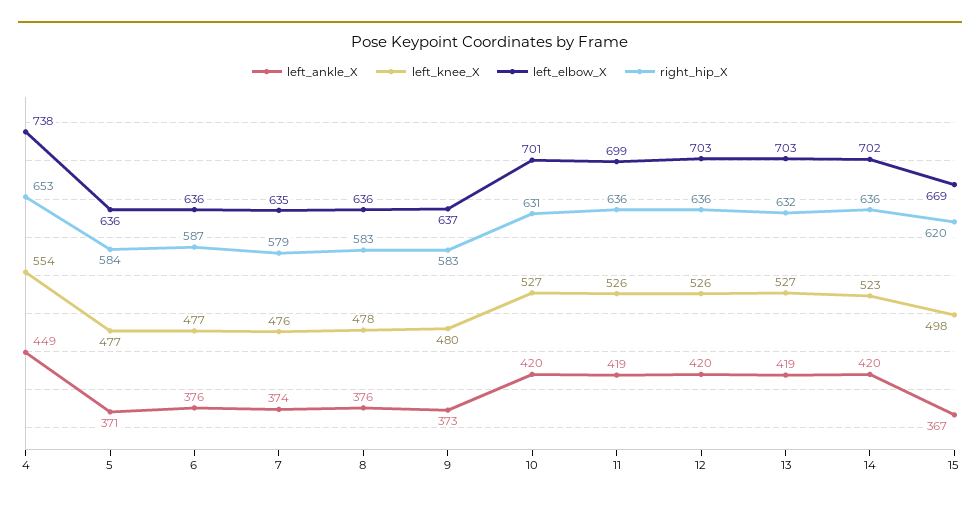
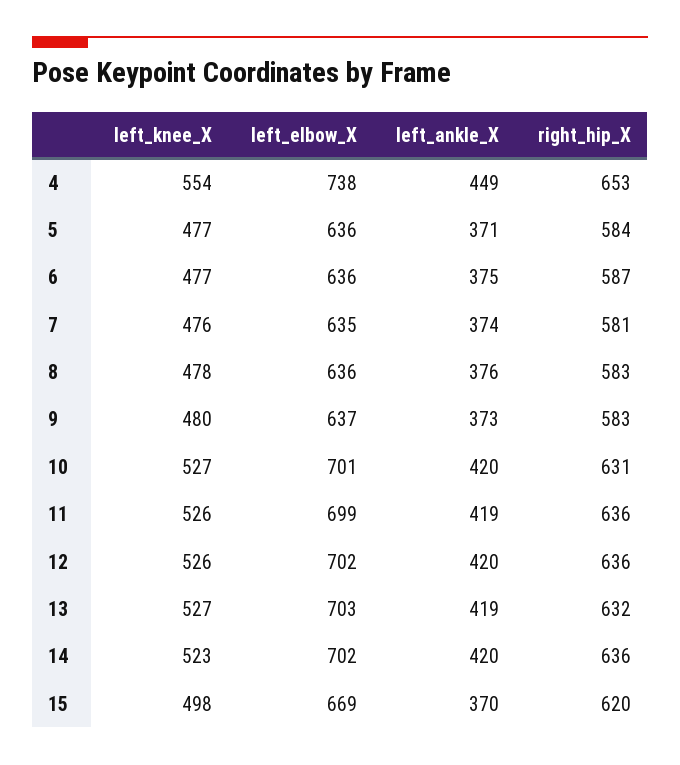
  {
    "left_ankle_X": {
      "4": 449,
      "5": 371,
-     "6": 376,
+     "6": 375,
      "7": 374,
      "8": 376,
      "9": 373,
      "10": 420,
      "11": 419,
      "12": 420,
      "13": 419,
      "14": 420,
-     "15": 367
+     "15": 370
    },
    "left_knee_X": {
      "4": 554,
      "5": 477,
      "6": 477,
      "7": 476,
      "8": 478,
      "9": 480,
      "10": 527,
      "11": 526,
      "12": 526,
      "13": 527,
      "14": 523,
      "15": 498
    },
    "left_elbow_X": {
      "4": 738,
      "5": 636,
      "6": 636,
      "7": 635,
      "8": 636,
      "9": 637,
      "10": 701,
      "11": 699,
-     "12": 703,
+     "12": 702,
      "13": 703,
      "14": 702,
      "15": 669
    },
    "right_hip_X": {
      "4": 653,
      "5": 584,
      "6": 587,
-     "7": 579,
+     "7": 581,
      "8": 583,
      "9": 583,
      "10": 631,
      "11": 636,
      "12": 636,
      "13": 632,
      "14": 636,
      "15": 620
    }
  }

